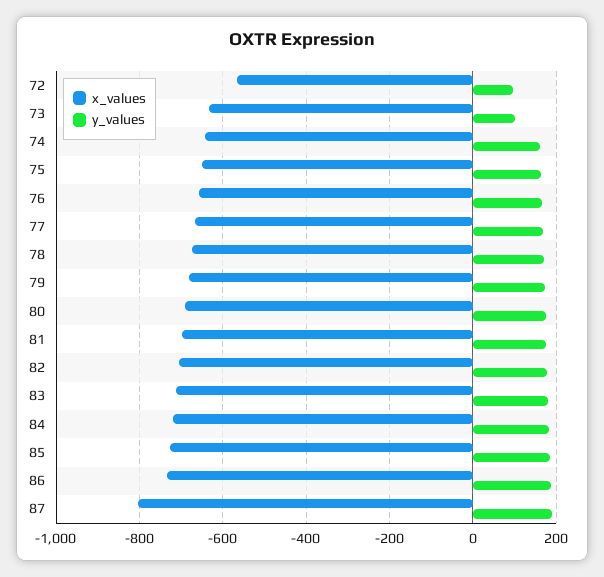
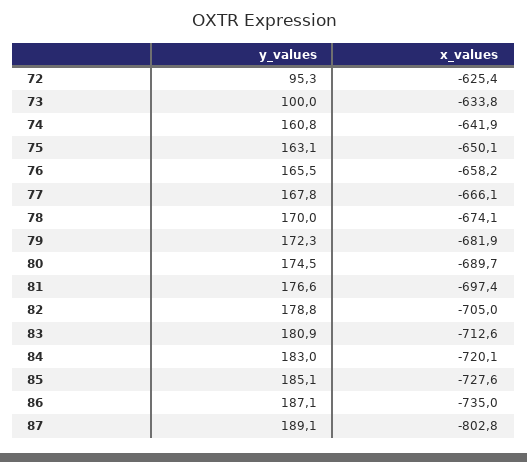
  {
    "x_values": {
-     "72": -560,
+     "72": -625.4,
      "73": -633.8,
      "74": -641.9,
      "75": -650.1,
      "76": -658.2,
      "77": -666.1,
      "78": -674.1,
      "79": -681.9,
      "80": -689.7,
      "81": -697.4,
      "82": -705,
      "83": -712.6,
      "84": -720.1,
      "85": -727.6,
      "86": -735,
      "87": -802.8
    },
    "y_values": {
      "72": 95.3,
      "73": 100,
      "74": 160.8,
      "75": 163.1,
      "76": 165.5,
      "77": 167.8,
      "78": 170,
      "79": 172.3,
      "80": 174.5,
      "81": 176.6,
      "82": 178.8,
      "83": 180.9,
      "84": 183,
      "85": 185.1,
      "86": 187.1,
      "87": 189.1
    }
  }

